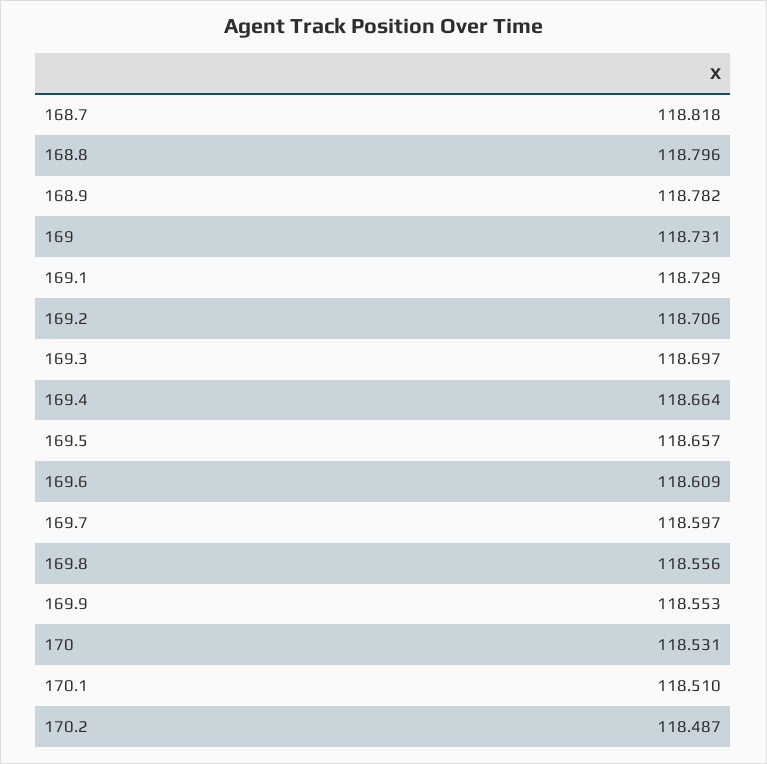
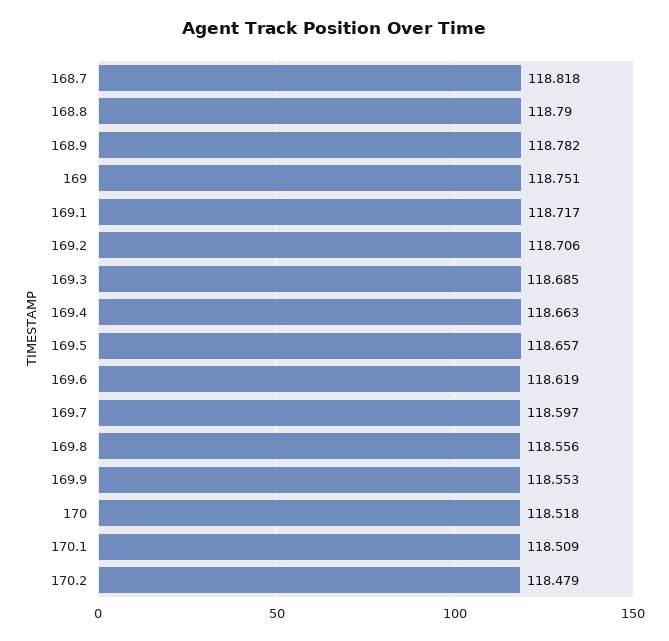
  {
    "168.7": 118.818,
-   "168.8": 118.796,
+   "168.8": 118.79,
    "168.9": 118.782,
-   "169": 118.731,
+   "169": 118.751,
-   "169.1": 118.729,
+   "169.1": 118.717,
    "169.2": 118.706,
-   "169.3": 118.697,
+   "169.3": 118.685,
-   "169.4": 118.664,
+   "169.4": 118.663,
    "169.5": 118.657,
-   "169.6": 118.609,
+   "169.6": 118.619,
    "169.7": 118.597,
    "169.8": 118.556,
    "169.9": 118.553,
-   "170": 118.531,
+   "170": 118.518,
-   "170.1": 118.51,
+   "170.1": 118.509,
-   "170.2": 118.487
+   "170.2": 118.479
  }

